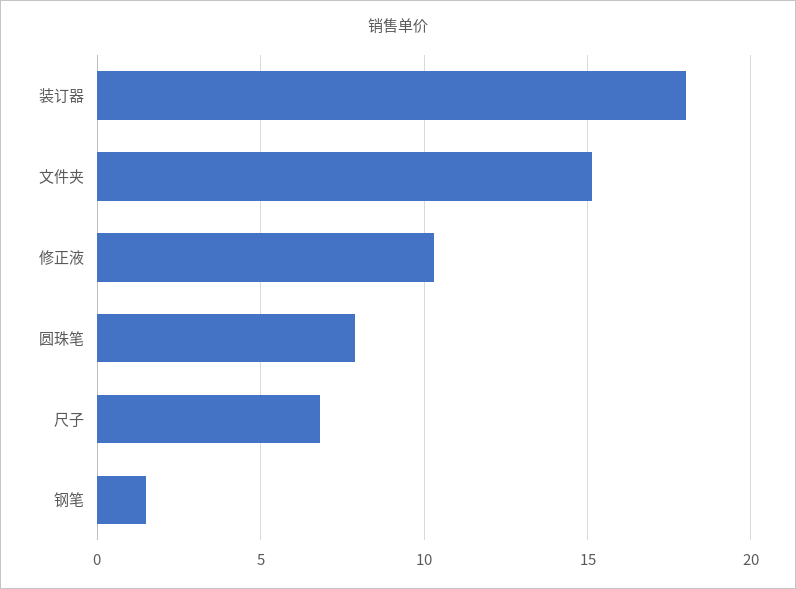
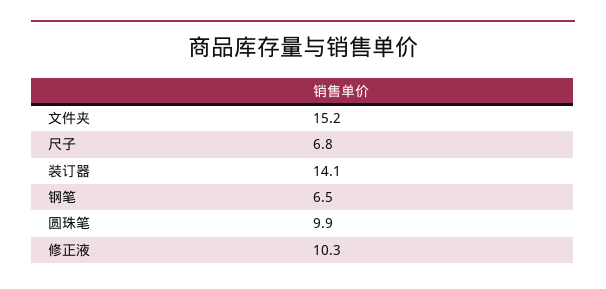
  {
-   "装订器": 18,
+   "装订器": 14.1,
    "文件夹": 15.2,
    "修正液": 10.3,
-   "圆珠笔": 8,
+   "圆珠笔": 9.9,
    "尺子": 6.8,
-   "钢笔": 1.5
+   "钢笔": 6.5
  }

